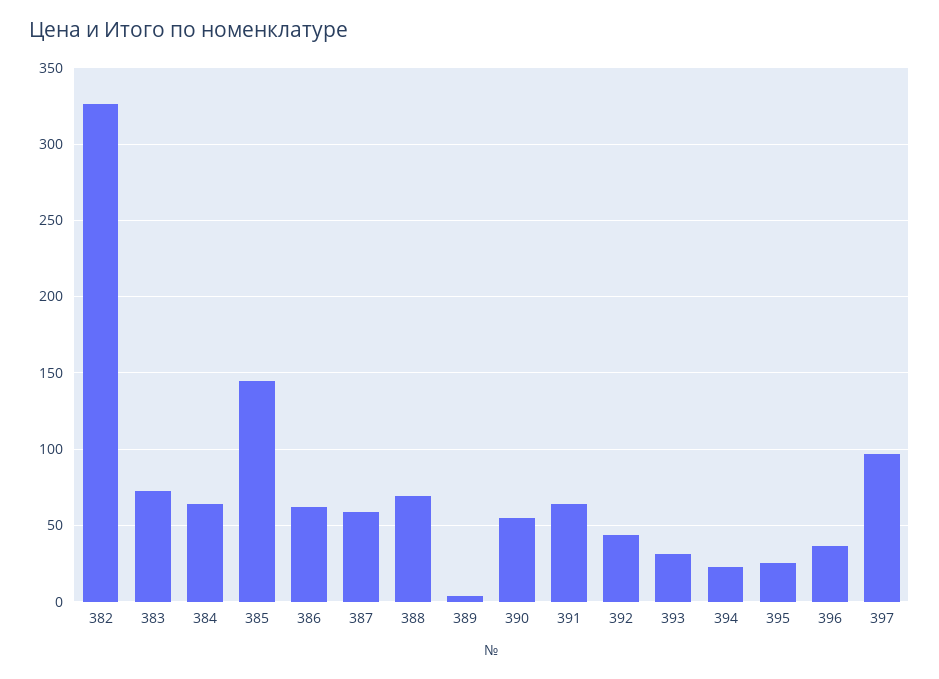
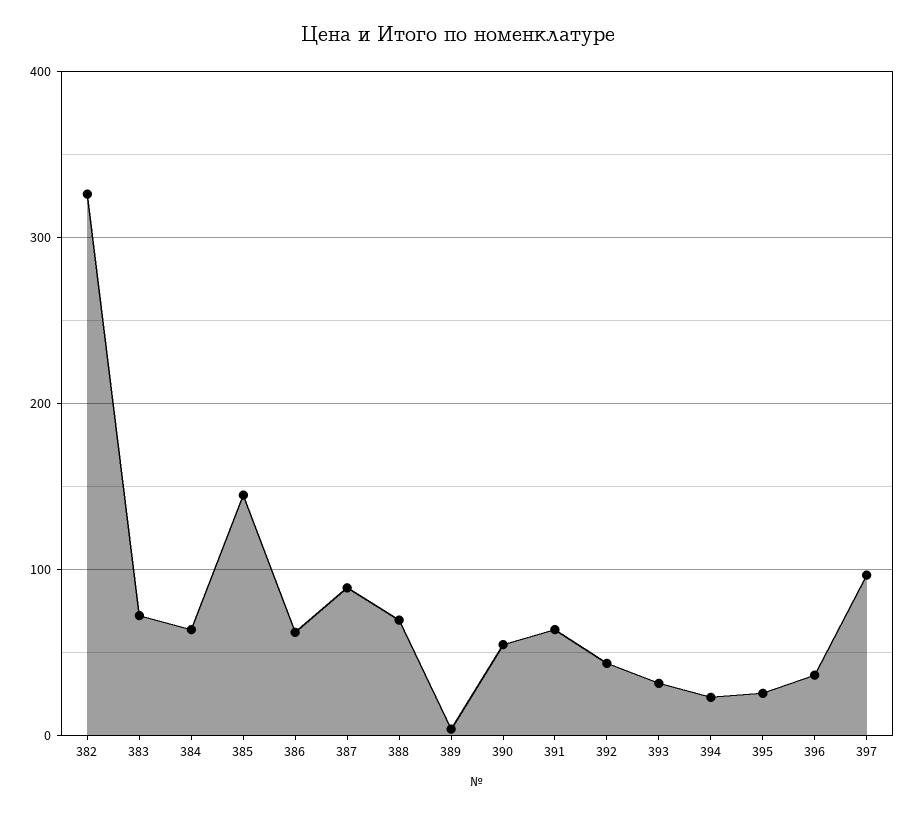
  {
    "382": 325,
    "383": 70,
    "384": 65,
    "385": 145,
    "386": 60,
-   "387": 60,
+   "387": 90,
    "388": 70,
    "389": 5,
    "390": 55,
    "391": 65,
    "392": 45,
    "393": 30,
    "394": 25,
    "395": 25,
    "396": 35,
    "397": 95
  }

